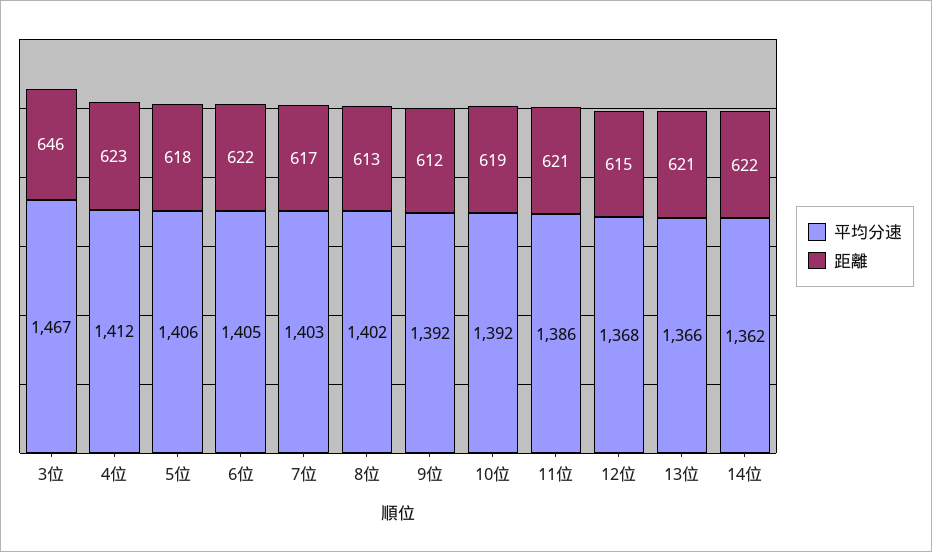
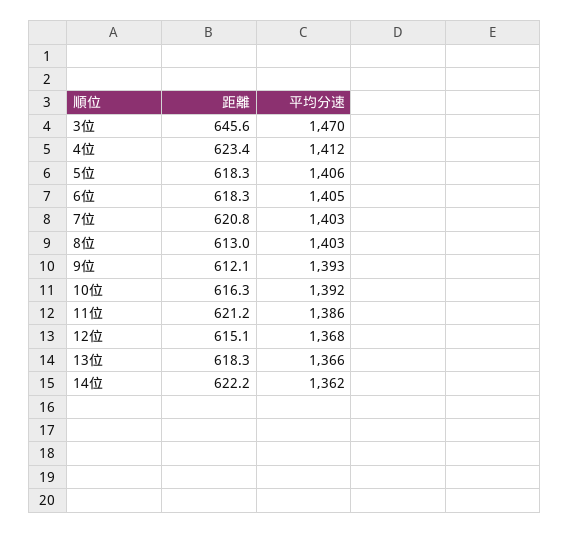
  {
    "平均分速": {
-     "3位": 1467,
+     "3位": 1470,
      "4位": 1412,
      "5位": 1406,
      "6位": 1405,
      "7位": 1403,
-     "8位": 1402,
+     "8位": 1403,
-     "9位": 1392,
+     "9位": 1393,
      "10位": 1392,
      "11位": 1386,
      "12位": 1368,
      "13位": 1366,
      "14位": 1362
    },
    "距離": {
      "3位": 645.6,
      "4位": 623.4,
      "5位": 618.3,
-     "6位": 622,
+     "6位": 618.3,
-     "7位": 617,
+     "7位": 620.8,
      "8位": 613,
      "9位": 612.1,
-     "10位": 619,
+     "10位": 616.3,
      "11位": 621.2,
      "12位": 615.1,
-     "13位": 621,
+     "13位": 618.3,
      "14位": 622.2
    }
  }

